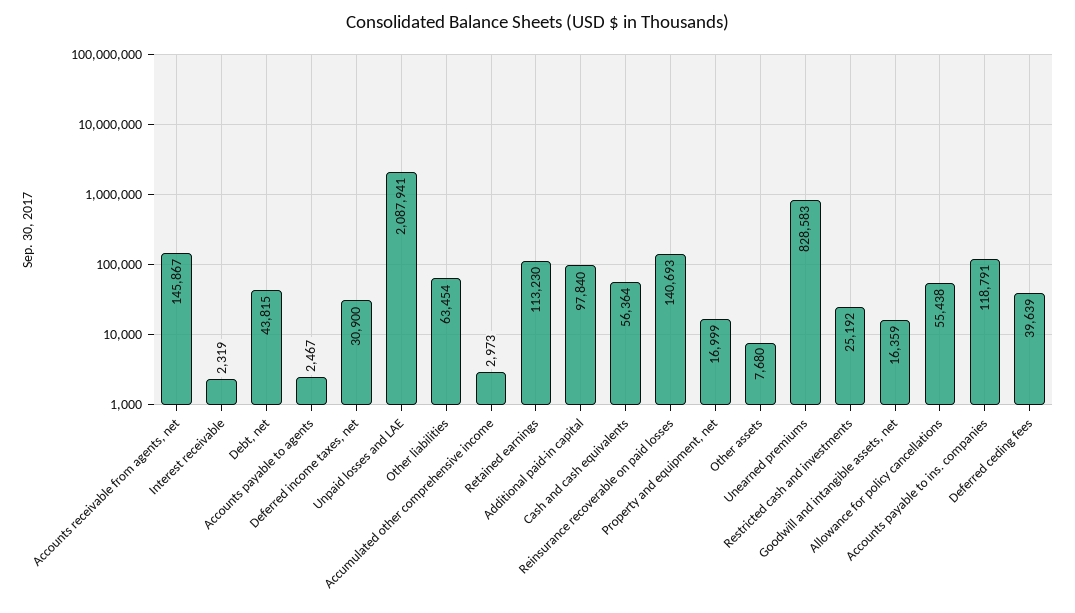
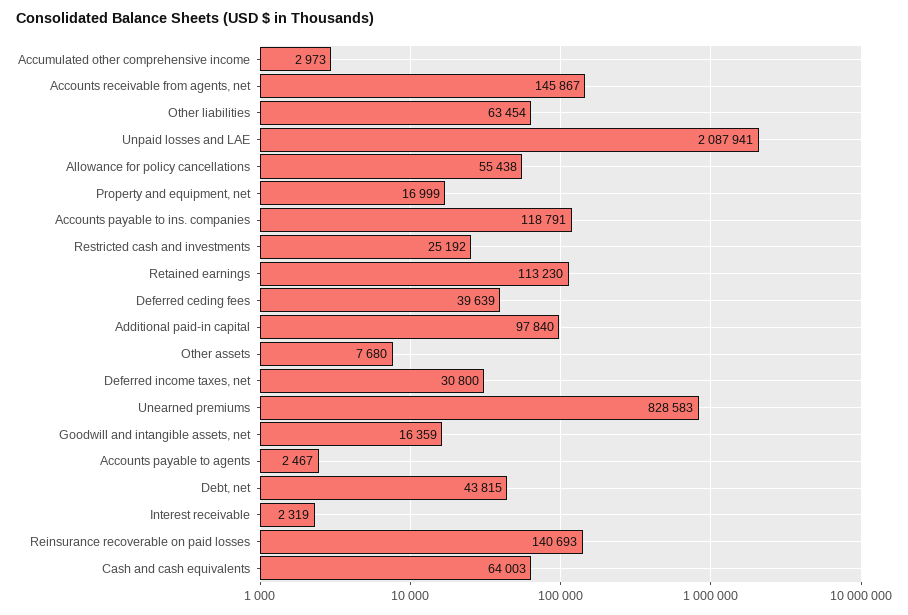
  {
    "Accounts receivable from agents, net": 145867,
    "Interest receivable": 2319,
    "Debt, net": 43815,
    "Accounts payable to agents": 2467,
-   "Deferred income taxes, net": 30900,
+   "Deferred income taxes, net": 30800,
    "Unpaid losses and LAE": 2087941,
    "Other liabilities": 63454,
    "Accumulated other comprehensive income": 2973,
    "Retained earnings": 113230,
    "Additional paid-in capital": 97840,
-   "Cash and cash equivalents": 56364,
+   "Cash and cash equivalents": 64003,
    "Reinsurance recoverable on paid losses": 140693,
    "Property and equipment, net": 16999,
    "Other assets": 7680,
    "Unearned premiums": 828583,
    "Restricted cash and investments": 25192,
    "Goodwill and intangible assets, net": 16359,
    "Allowance for policy cancellations": 55438,
    "Accounts payable to ins. companies": 118791,
    "Deferred ceding fees": 39639
  }

